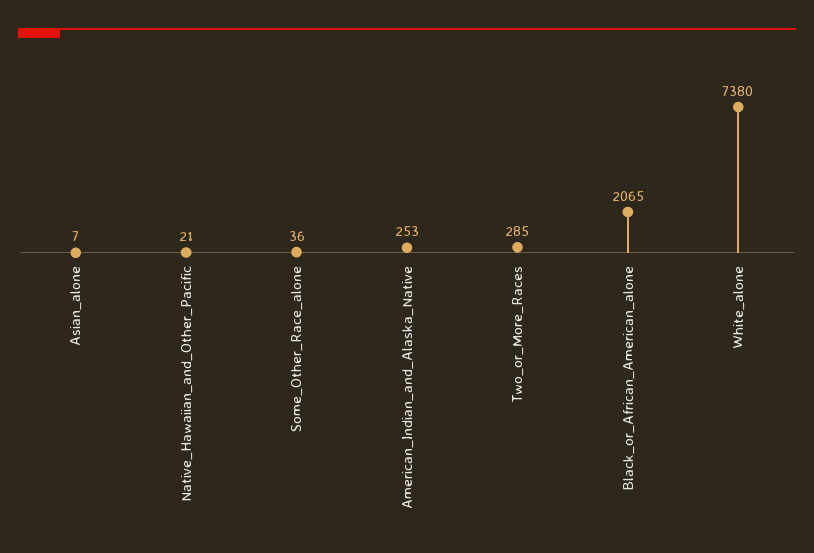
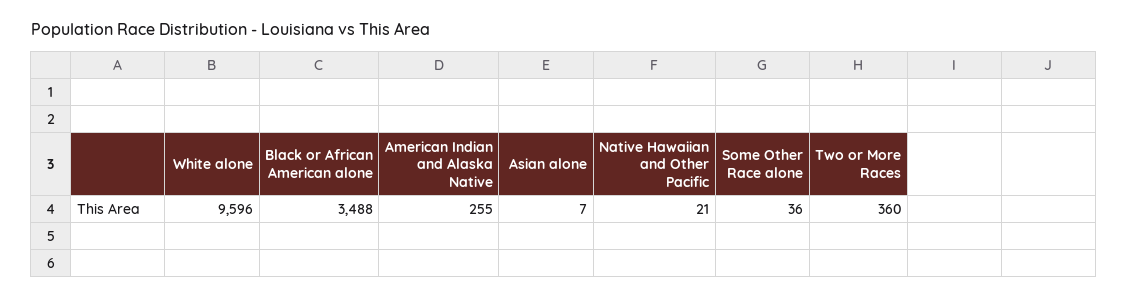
  {
    "Asian_alone": 7,
    "Native_Hawaiian_and_Other_Pacific": 21,
    "Some_Other_Race_alone": 36,
-   "American_Indian_and_Alaska_Native": 253,
+   "American_Indian_and_Alaska_Native": 255,
-   "Two_or_More_Races": 285,
+   "Two_or_More_Races": 360,
-   "Black_or_African_American_alone": 2065,
+   "Black_or_African_American_alone": 3488,
-   "White_alone": 7380
+   "White_alone": 9596
  }

